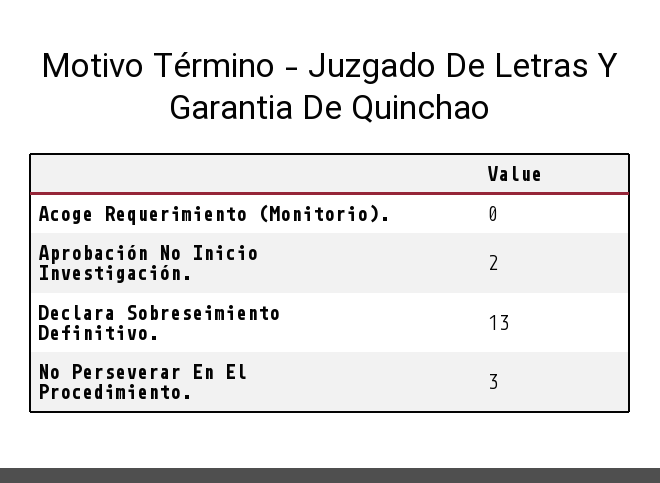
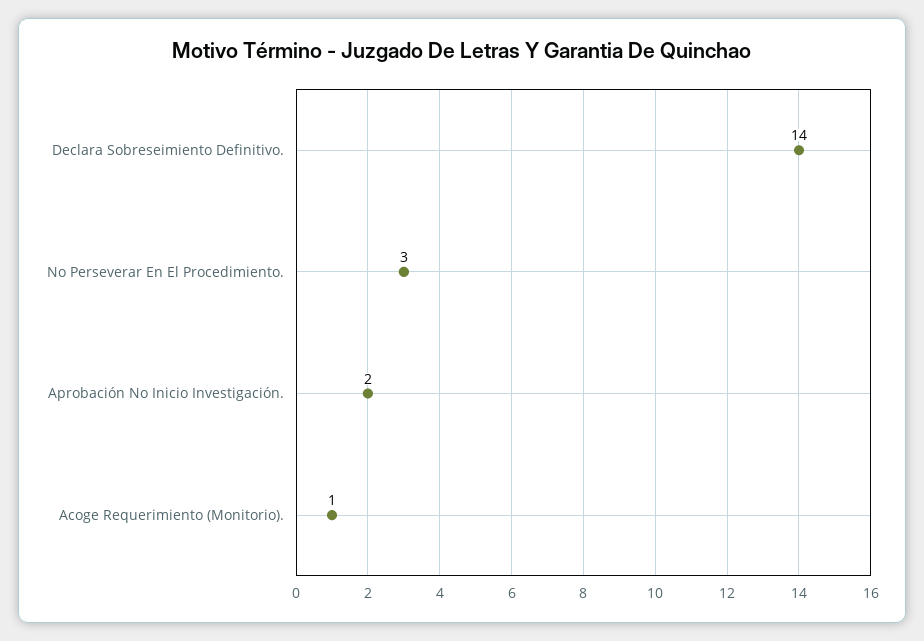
  {
-   "Acoge Requerimiento (Monitorio).": 0,
+   "Acoge Requerimiento (Monitorio).": 1,
    "Aprobación No Inicio Investigación.": 2,
-   "Declara Sobreseimiento Definitivo.": 13,
+   "Declara Sobreseimiento Definitivo.": 14,
    "No Perseverar En El Procedimiento.": 3
  }

